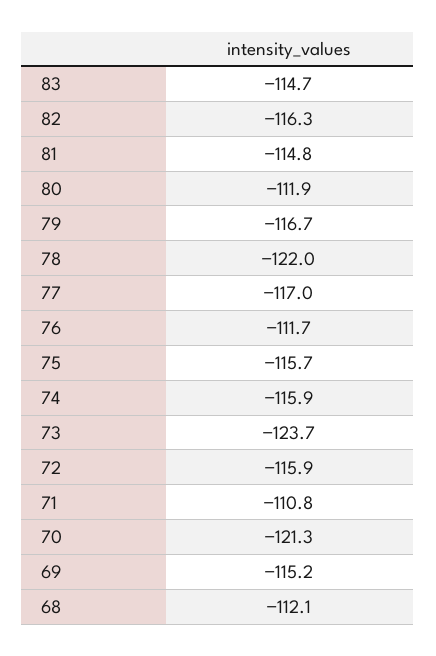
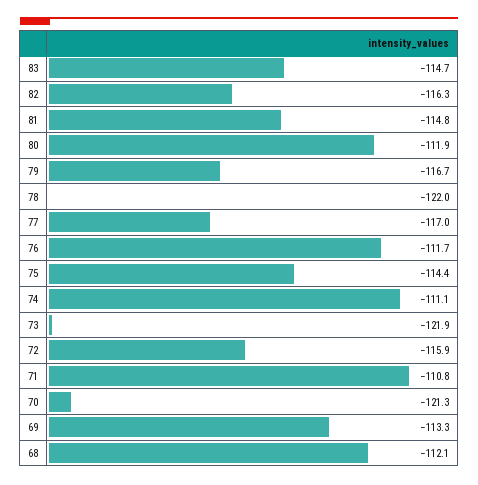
  {
    "83": -114.7,
    "82": -116.3,
    "81": -114.8,
    "80": -111.9,
    "79": -116.7,
    "78": -122,
    "77": -117,
    "76": -111.7,
-   "75": -115.7,
+   "75": -114.4,
-   "74": -115.9,
+   "74": -111.1,
-   "73": -123.7,
+   "73": -121.9,
    "72": -115.9,
    "71": -110.8,
    "70": -121.3,
-   "69": -115.2,
+   "69": -113.3,
    "68": -112.1
  }

